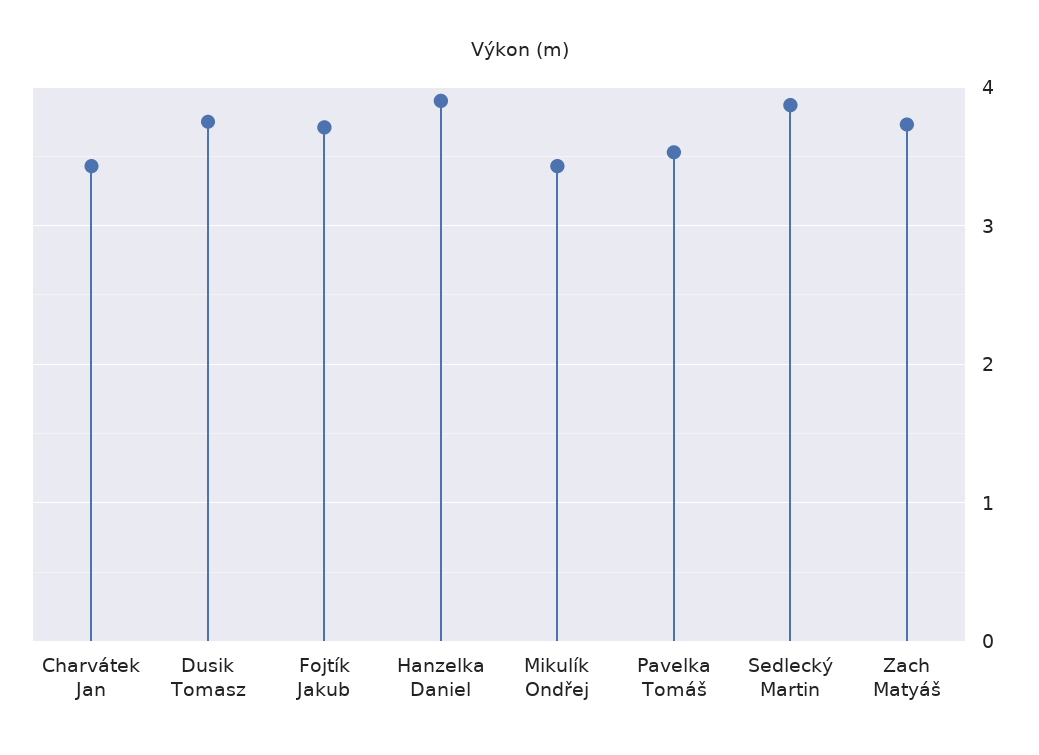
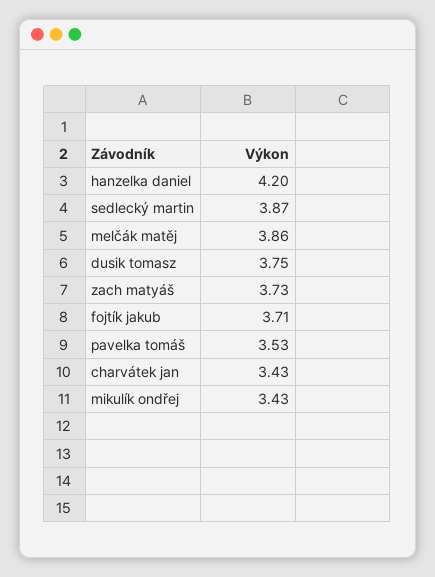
  {
    "Charvátek Jan": 3.43,
    "Dusik Tomasz": 3.75,
    "Fojtík Jakub": 3.71,
-   "Hanzelka Daniel": 3.9,
+   "Hanzelka Daniel": 4.2,
    "Mikulík Ondřej": 3.43,
    "Pavelka Tomáš": 3.53,
    "Sedlecký Martin": 3.87,
-   "Zach Matyáš": 3.73
+   "Zach Matyáš": 3.73,
+   "melčák matěj": 3.86
  }

